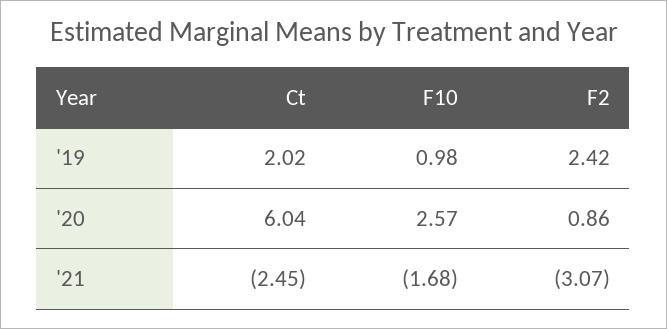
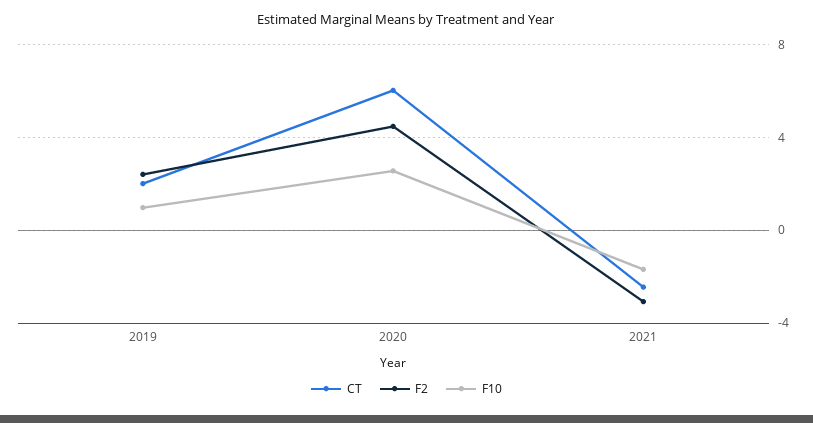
  {
    "Ct": {
      "'19": 2.02,
      "'20": 6.04,
      "'21": -2.45
    },
    "F10": {
      "'19": 0.98,
      "'20": 2.57,
      "'21": -1.68
    },
    "F2": {
      "'19": 2.42,
-     "'20": 0.86,
+     "'20": 4.5,
      "'21": -3.07
    }
  }

